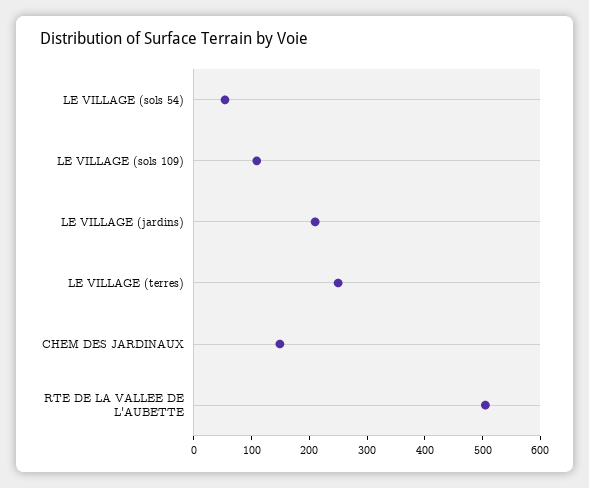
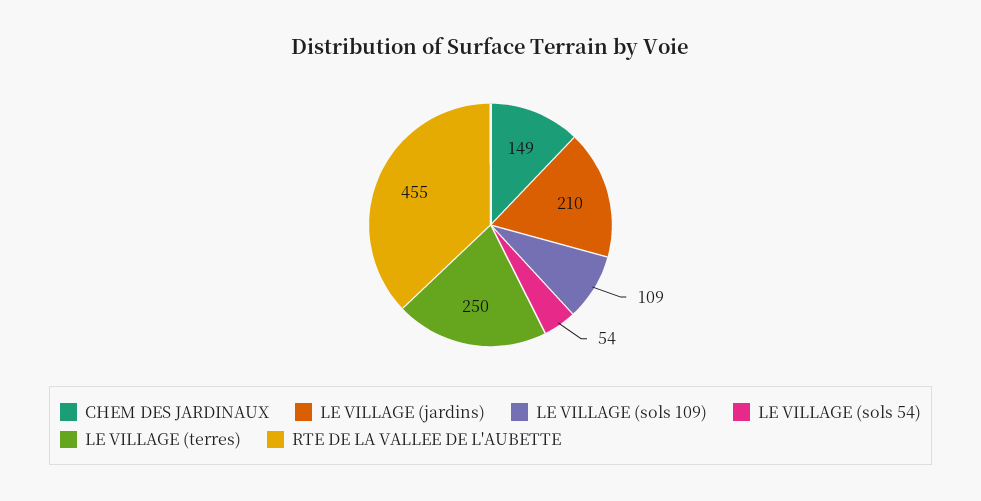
  {
    "LE VILLAGE (sols 54)": 54,
    "LE VILLAGE (sols 109)": 109,
    "LE VILLAGE (jardins)": 210,
    "LE VILLAGE (terres)": 250,
    "CHEM DES JARDINAUX": 149,
-   "RTE DE LA VALLEE DE L'AUBETTE": 500
+   "RTE DE LA VALLEE DE L'AUBETTE": 455
  }

